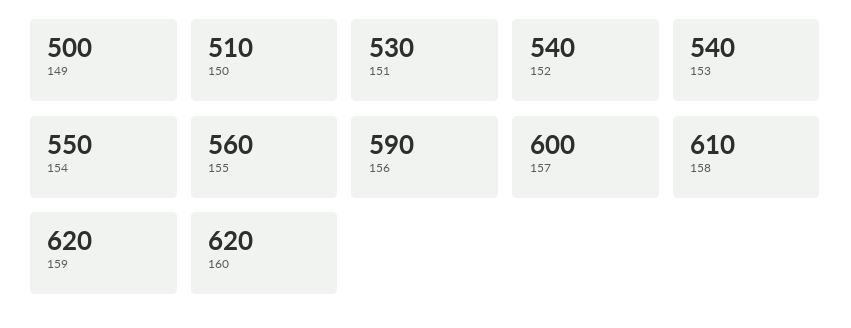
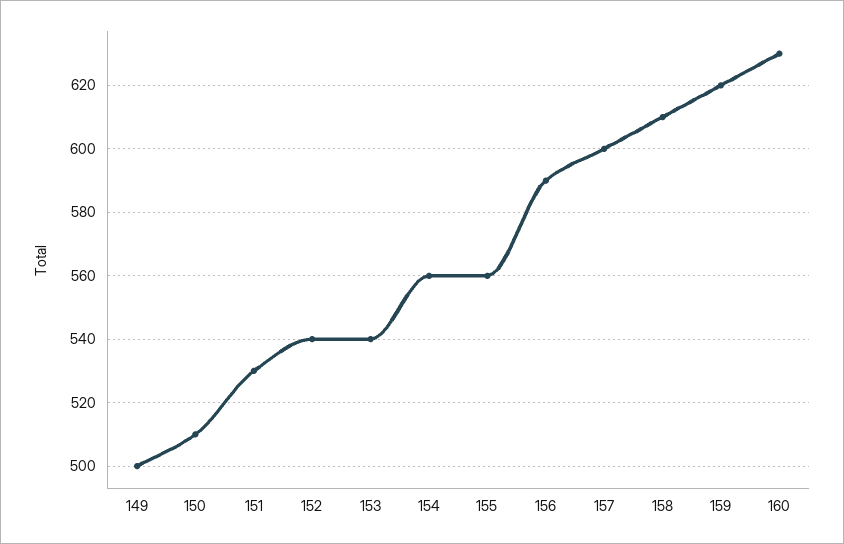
  {
    "149": 500,
    "150": 510,
    "151": 530,
    "152": 540,
    "153": 540,
-   "154": 550,
+   "154": 560,
    "155": 560,
    "156": 590,
    "157": 600,
    "158": 610,
    "159": 620,
-   "160": 620
+   "160": 630
  }

